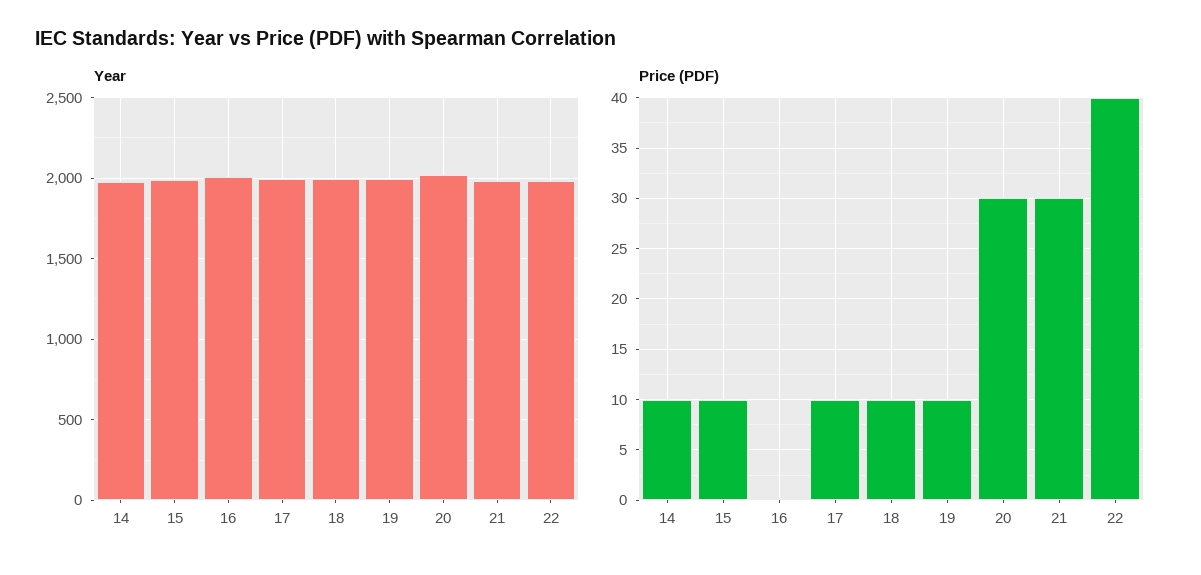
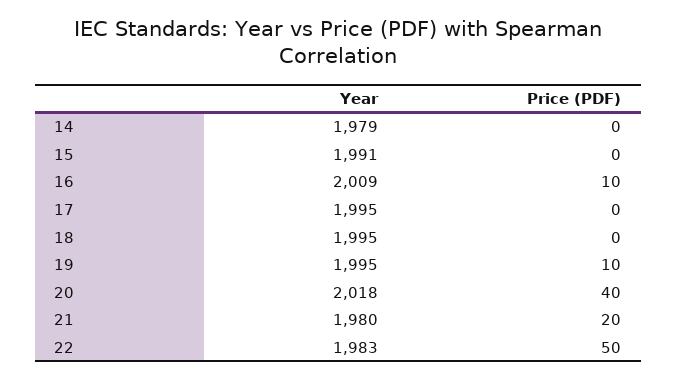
  {
    "Year": {
      "14": 1979,
      "15": 1991,
      "16": 2009,
      "17": 1995,
      "18": 1995,
      "19": 1995,
      "20": 2018,
      "21": 1980,
      "22": 1983
    },
    "Price (PDF)": {
-     "14": 10,
+     "14": 0,
-     "15": 10,
+     "15": 0,
-     "16": 0,
+     "16": 10,
-     "17": 10,
+     "17": 0,
-     "18": 10,
+     "18": 0,
      "19": 10,
-     "20": 30,
+     "20": 40,
-     "21": 30,
+     "21": 20,
-     "22": 40
+     "22": 50
    }
  }

